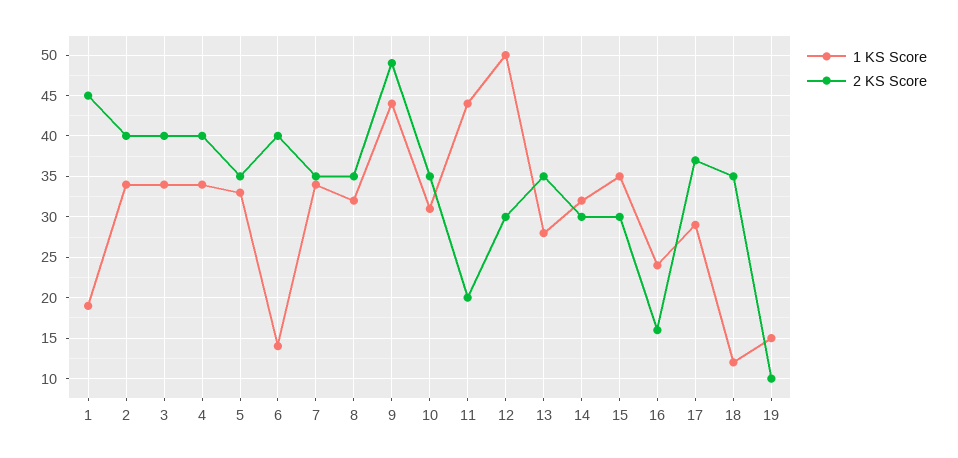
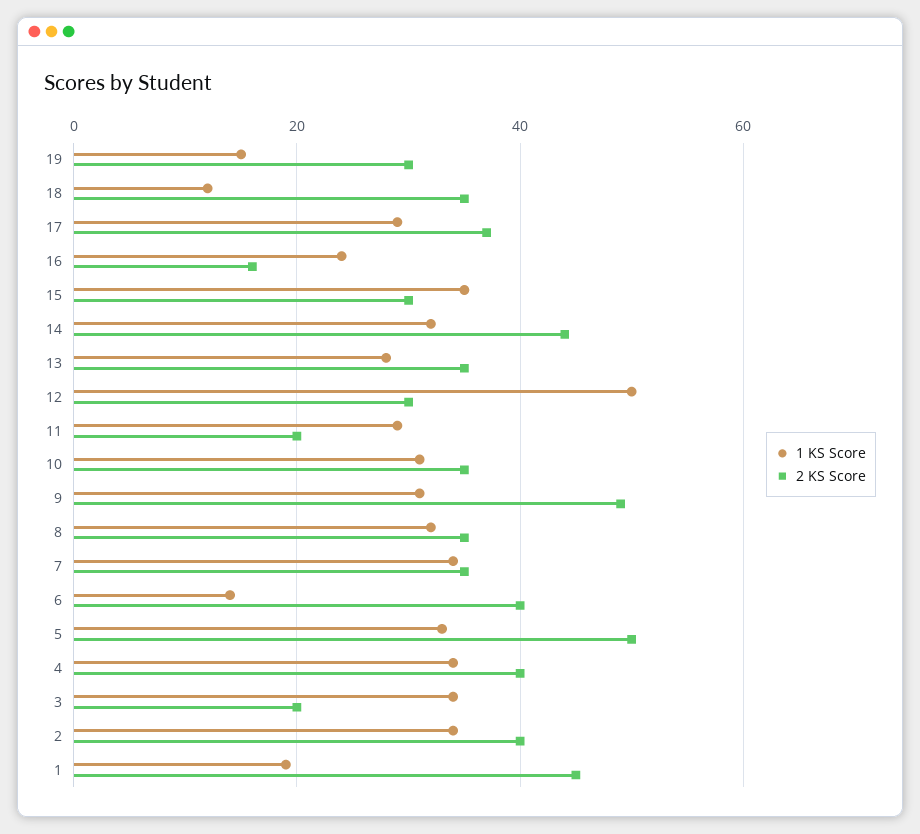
  {
    "1 KS Score": {
      "1": 19,
      "2": 34,
      "3": 34,
      "4": 34,
      "5": 33,
      "6": 14,
      "7": 34,
      "8": 32,
-     "9": 44,
+     "9": 30,
      "10": 31,
-     "11": 44,
+     "11": 30,
      "12": 50,
      "13": 28,
      "14": 32,
      "15": 35,
      "16": 24,
      "17": 29,
      "18": 12,
      "19": 15
    },
    "2 KS Score": {
      "1": 45,
      "2": 40,
-     "3": 40,
+     "3": 20,
      "4": 40,
-     "5": 35,
+     "5": 50,
      "6": 40,
      "7": 35,
      "8": 35,
      "9": 49,
      "10": 35,
      "11": 20,
      "12": 30,
      "13": 35,
-     "14": 30,
+     "14": 45,
      "15": 30,
      "16": 16,
      "17": 37,
      "18": 35,
-     "19": 10
+     "19": 30
    }
  }

